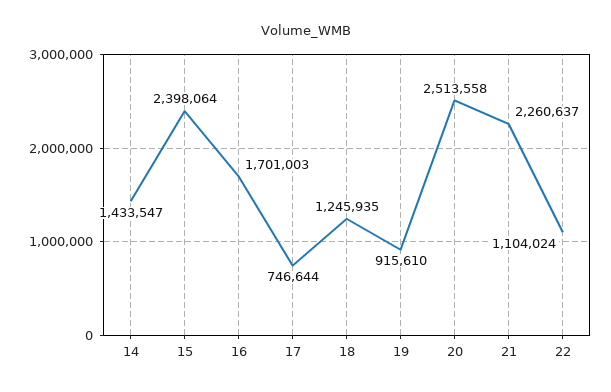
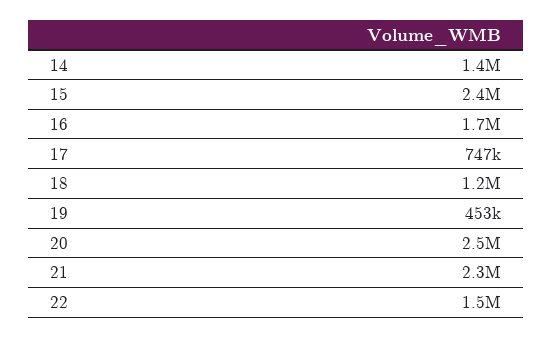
  {
    "14": 1433547,
    "15": 2398064,
    "16": 1701003,
    "17": 746644,
    "18": 1245935,
-   "19": 915610,
+   "19": 453000,
    "20": 2513558,
    "21": 2260637,
-   "22": 1104024
+   "22": 1500000
  }

